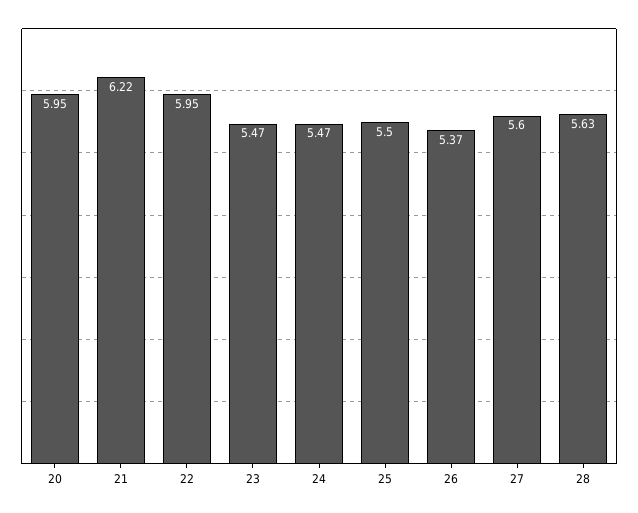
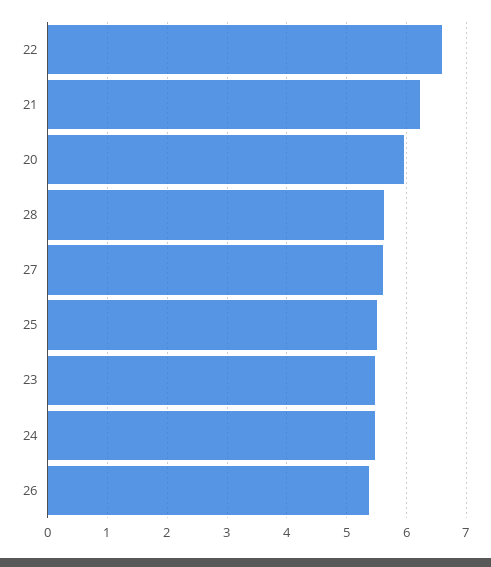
  {
    "20": 5.95,
    "21": 6.22,
-   "22": 5.95,
+   "22": 6.6,
    "23": 5.47,
    "24": 5.47,
    "25": 5.5,
    "26": 5.37,
    "27": 5.6,
    "28": 5.63
  }

